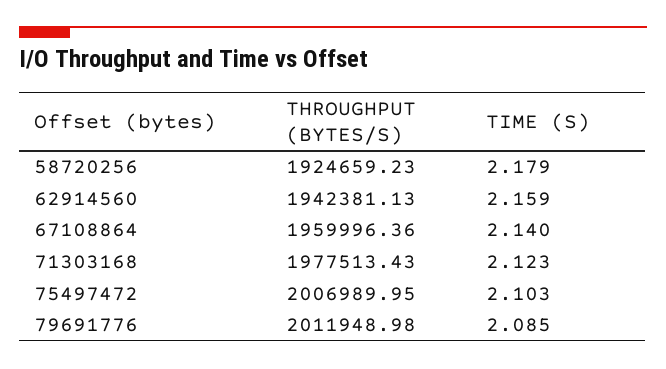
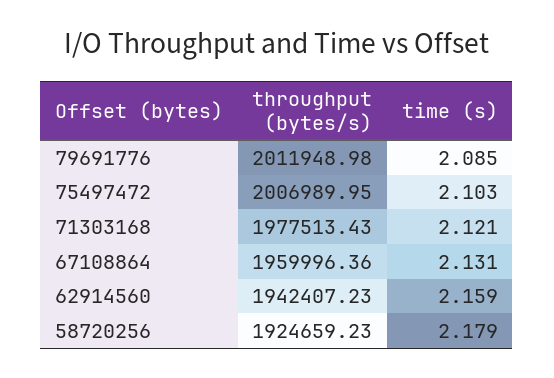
  {
    "THROUGHPUT (BYTES/S)": {
      "58720256": 1924659.23,
-     "62914560": 1942381.13,
+     "62914560": 1942407.23,
      "67108864": 1959996.36,
      "71303168": 1977513.43,
      "75497472": 2006989.95,
      "79691776": 2011948.98
    },
    "TIME (S)": {
      "58720256": 2.179,
      "62914560": 2.159,
-     "67108864": 2.14,
+     "67108864": 2.131,
-     "71303168": 2.123,
+     "71303168": 2.121,
      "75497472": 2.103,
      "79691776": 2.085
    }
  }

